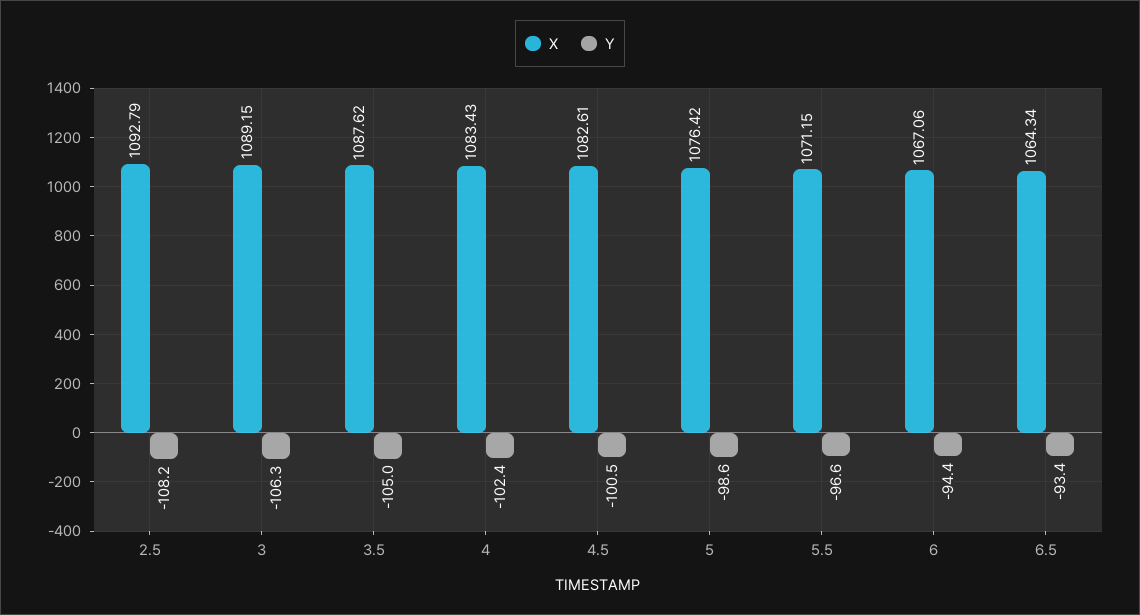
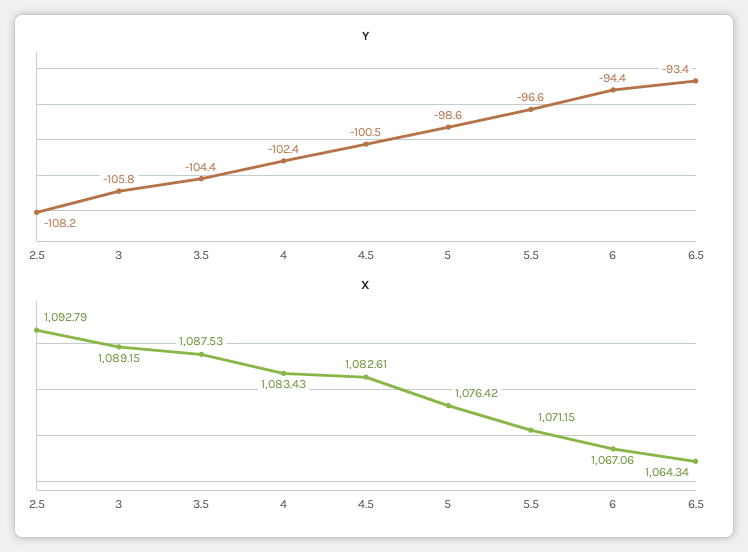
  {
    "X": {
      "2.5": 1092.79,
      "3": 1089.15,
-     "3.5": 1087.62,
+     "3.5": 1087.53,
      "4": 1083.43,
      "4.5": 1082.61,
      "5": 1076.42,
      "5.5": 1071.15,
      "6": 1067.06,
      "6.5": 1064.34
    },
    "Y": {
      "2.5": -108.2,
-     "3": -106.3,
+     "3": -105.8,
-     "3.5": -105,
+     "3.5": -104.4,
      "4": -102.4,
      "4.5": -100.5,
      "5": -98.6,
      "5.5": -96.6,
      "6": -94.4,
      "6.5": -93.4
    }
  }

